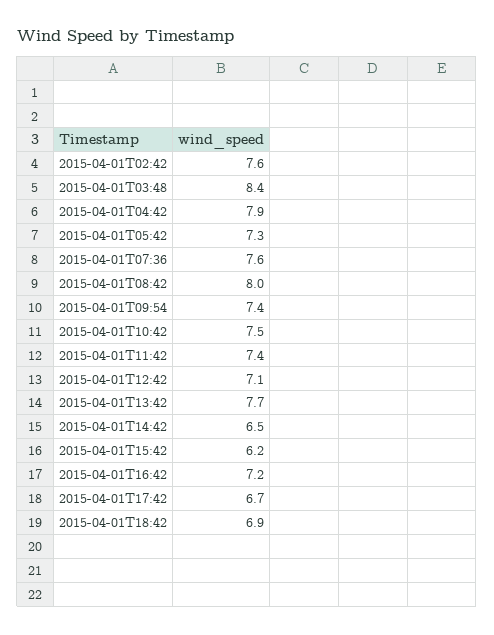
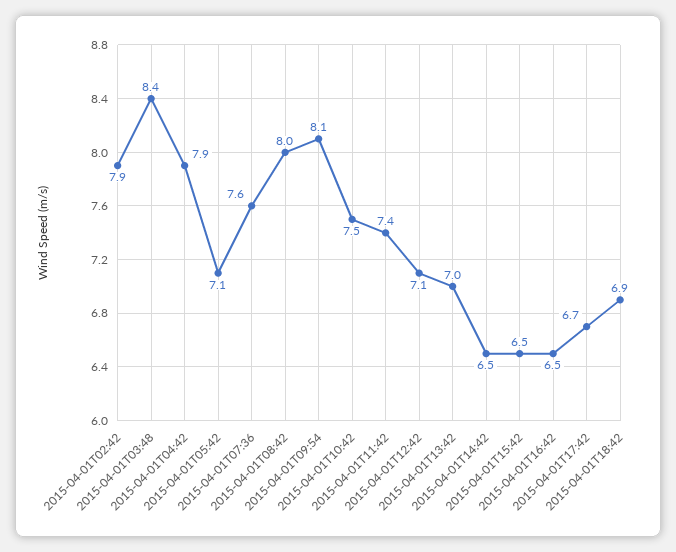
  {
-   "2015-04-01T02:42": 7.6,
+   "2015-04-01T02:42": 7.9,
    "2015-04-01T03:48": 8.4,
    "2015-04-01T04:42": 7.9,
-   "2015-04-01T05:42": 7.3,
+   "2015-04-01T05:42": 7.1,
    "2015-04-01T07:36": 7.6,
    "2015-04-01T08:42": 8,
-   "2015-04-01T09:54": 7.4,
+   "2015-04-01T09:54": 8.1,
    "2015-04-01T10:42": 7.5,
    "2015-04-01T11:42": 7.4,
    "2015-04-01T12:42": 7.1,
-   "2015-04-01T13:42": 7.7,
+   "2015-04-01T13:42": 7,
    "2015-04-01T14:42": 6.5,
-   "2015-04-01T15:42": 6.2,
+   "2015-04-01T15:42": 6.5,
-   "2015-04-01T16:42": 7.2,
+   "2015-04-01T16:42": 6.5,
    "2015-04-01T17:42": 6.7,
    "2015-04-01T18:42": 6.9
  }

